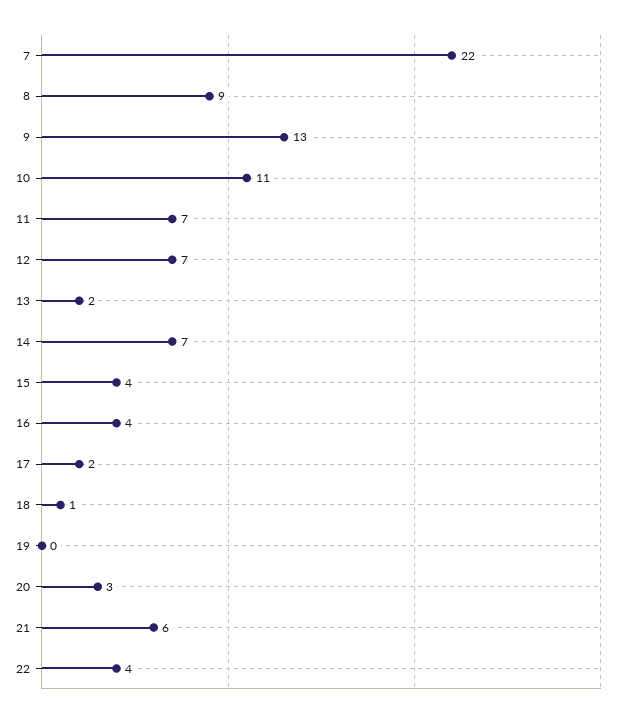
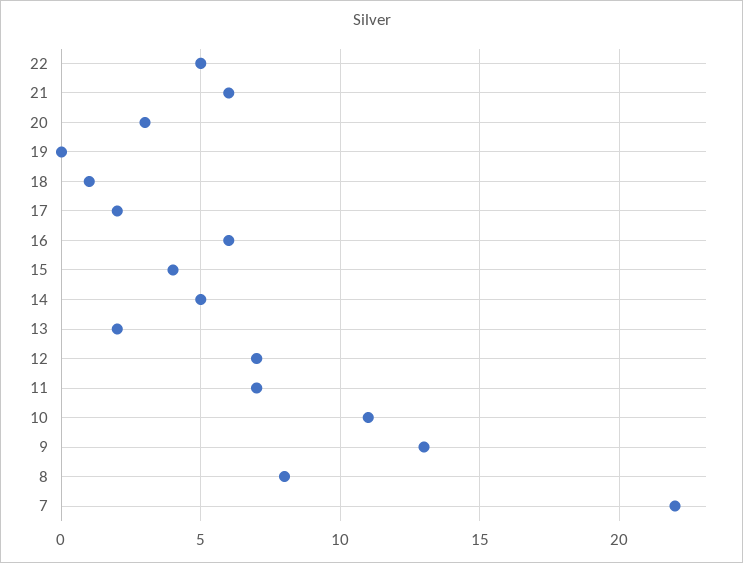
  {
    "7": 22,
-   "8": 9,
+   "8": 8,
    "9": 13,
    "10": 11,
    "11": 7,
    "12": 7,
    "13": 2,
-   "14": 7,
+   "14": 5,
    "15": 4,
-   "16": 4,
+   "16": 6,
    "17": 2,
    "18": 1,
    "19": 0,
    "20": 3,
    "21": 6,
-   "22": 4
+   "22": 5
  }

